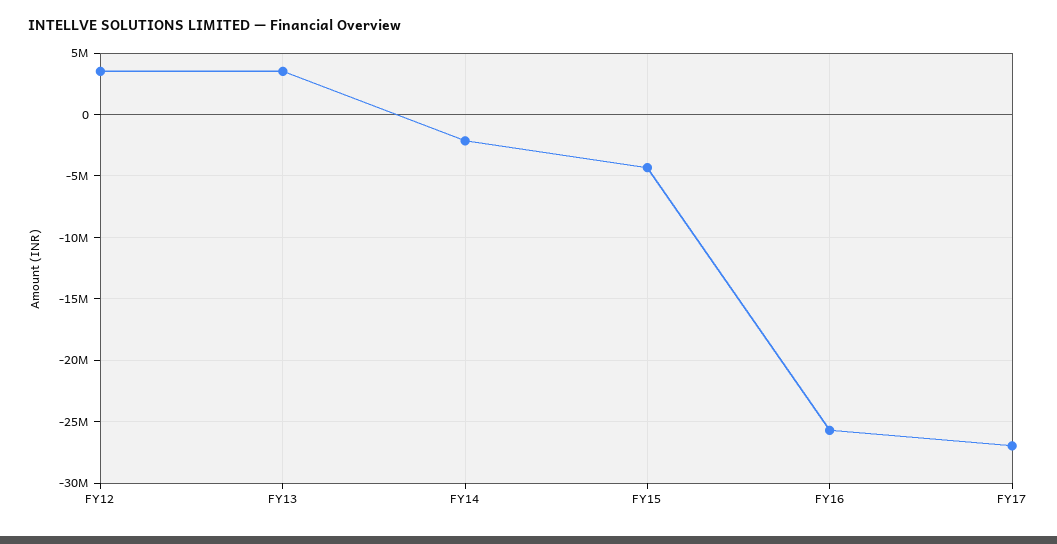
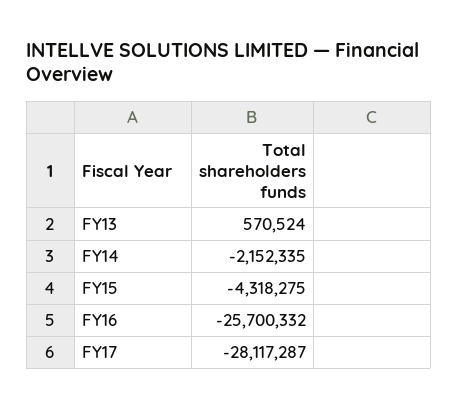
  {
-   "FY12": 3500000,
-   "FY13": 3500000,
+   "FY13": 570524,
    "FY14": -2152335,
    "FY15": -4318275,
    "FY16": -25700332,
-   "FY17": -27000000
+   "FY17": -28117287
  }

